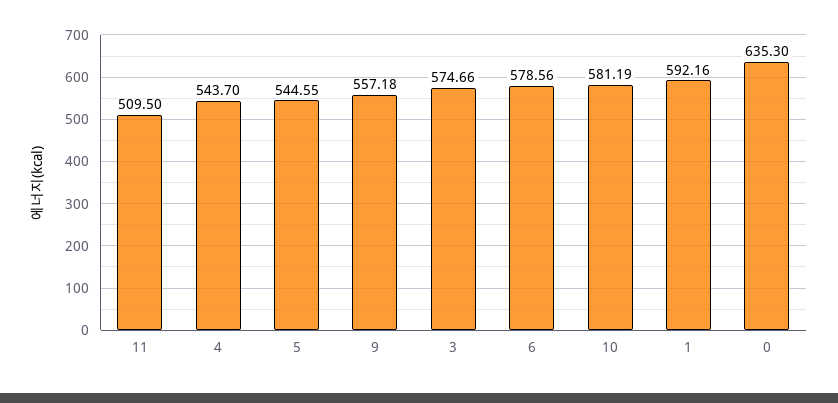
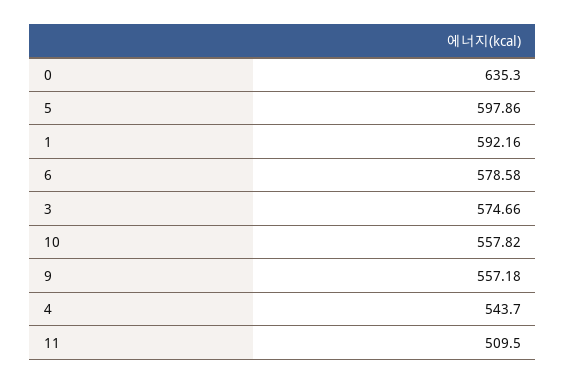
  {
    "11": 509.5,
    "4": 543.7,
-   "5": 544.55,
+   "5": 597.86,
    "9": 557.18,
    "3": 574.66,
-   "6": 578.56,
+   "6": 578.58,
-   "10": 581.19,
+   "10": 557.82,
    "1": 592.16,
    "0": 635.3
  }

